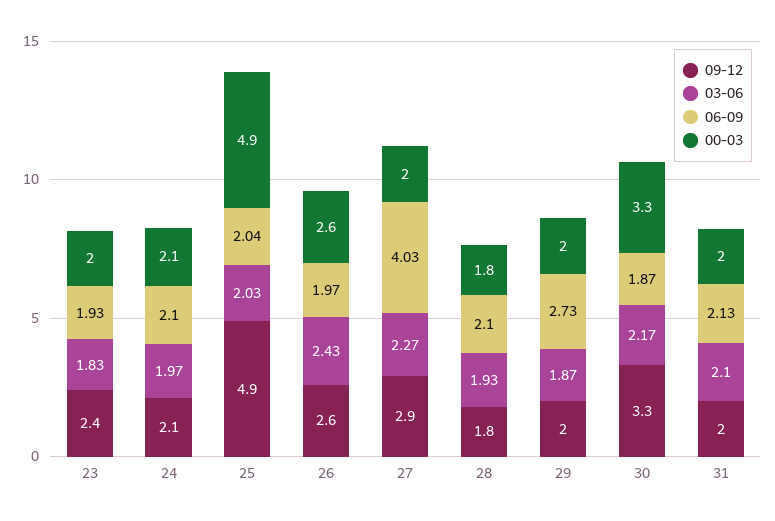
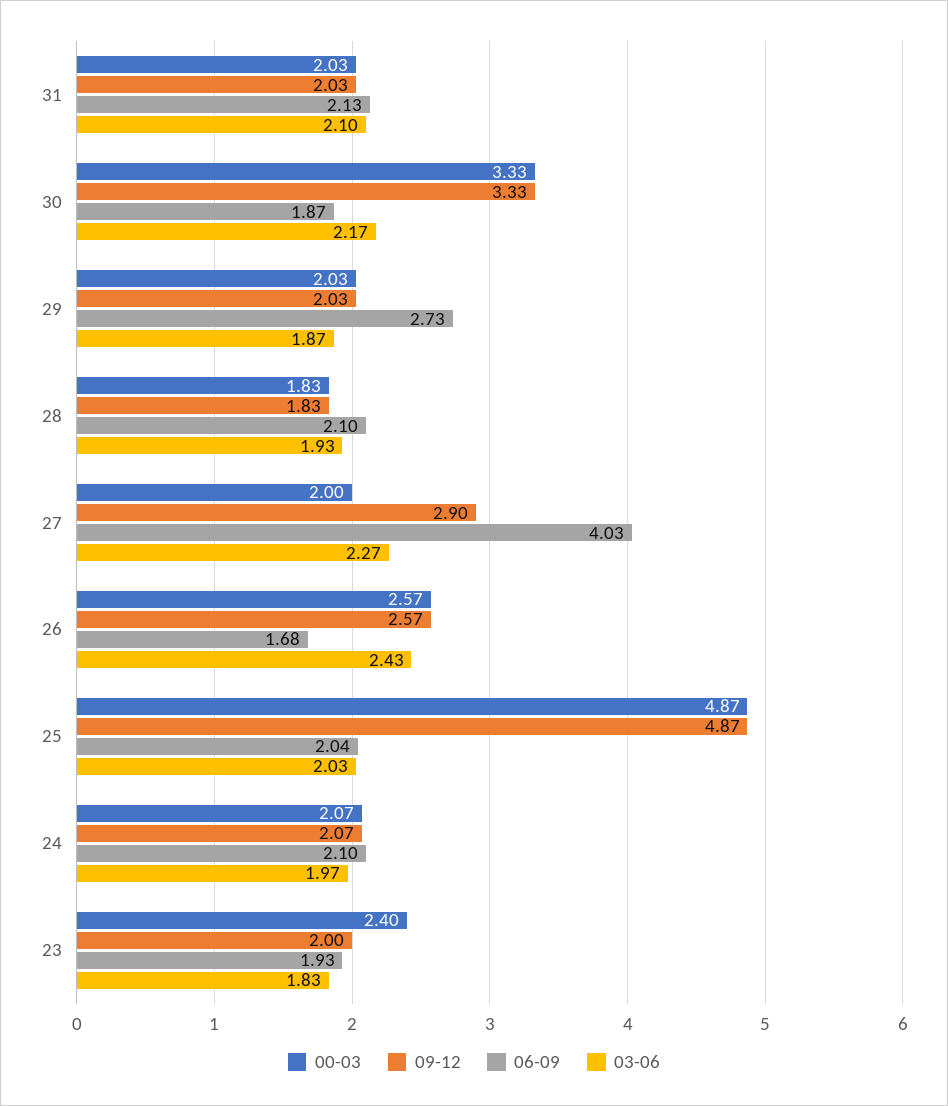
  {
    "09-12": {
-     "23": 2.4,
+     "23": 2,
      "24": 2.07,
      "25": 4.87,
      "26": 2.57,
      "27": 2.9,
      "28": 1.83,
      "29": 2.03,
      "30": 3.33,
      "31": 2.03
    },
    "03-06": {
      "23": 1.83,
      "24": 1.97,
      "25": 2.03,
      "26": 2.43,
      "27": 2.27,
      "28": 1.93,
      "29": 1.87,
      "30": 2.17,
      "31": 2.1
    },
    "06-09": {
      "23": 1.93,
      "24": 2.1,
      "25": 2.04,
-     "26": 1.97,
+     "26": 1.68,
      "27": 4.03,
      "28": 2.1,
      "29": 2.73,
      "30": 1.87,
      "31": 2.13
    },
    "00-03": {
-     "23": 2,
+     "23": 2.4,
      "24": 2.07,
      "25": 4.87,
      "26": 2.57,
      "27": 2,
      "28": 1.83,
      "29": 2.03,
      "30": 3.33,
      "31": 2.03
    }
  }

